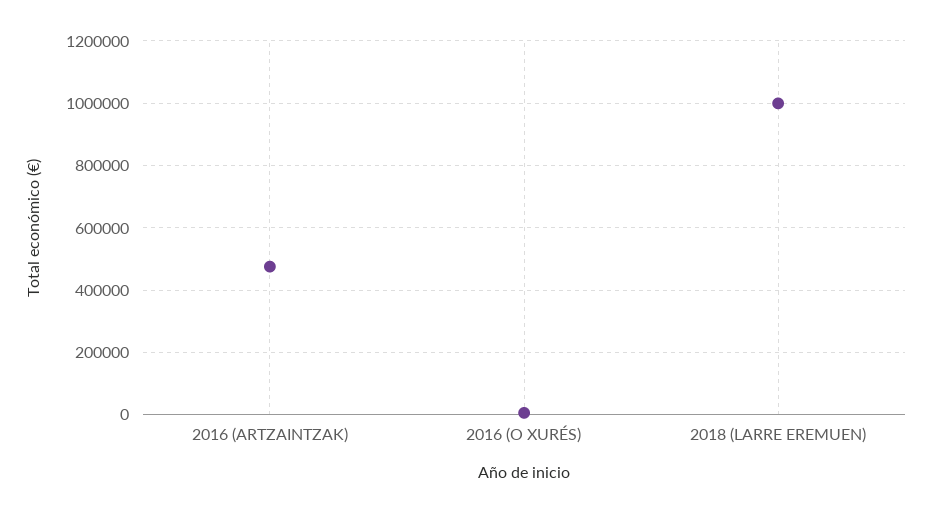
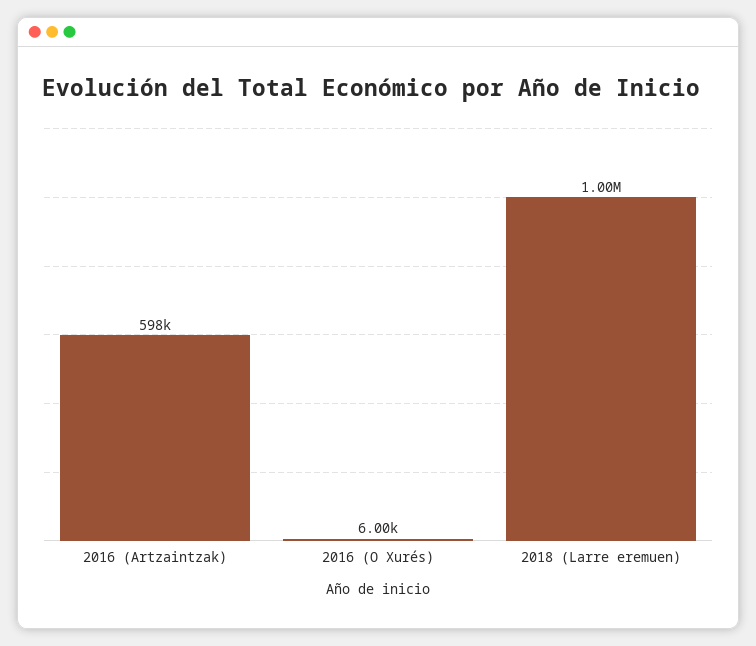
  {
-   "2016 (ARTZAINTZAK)": 480000,
+   "2016 (ARTZAINTZAK)": 598000,
    "2016 (O XURÉS)": 6000,
    "2018 (LARRE EREMUEN)": 1000000
  }

